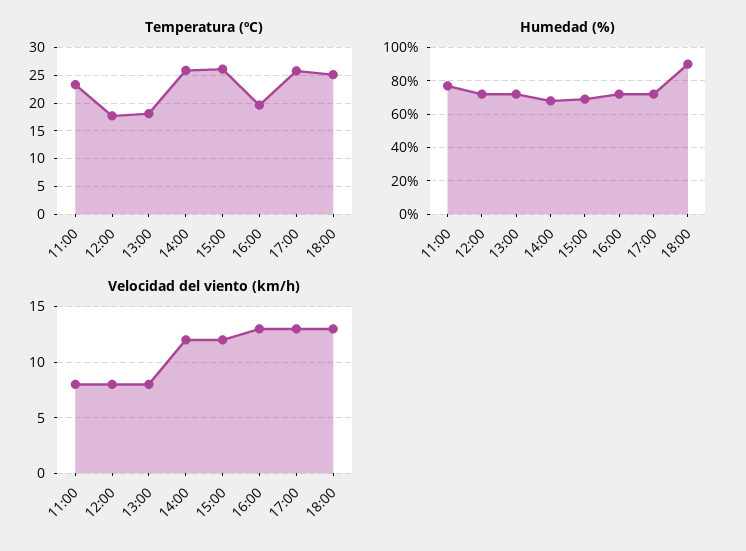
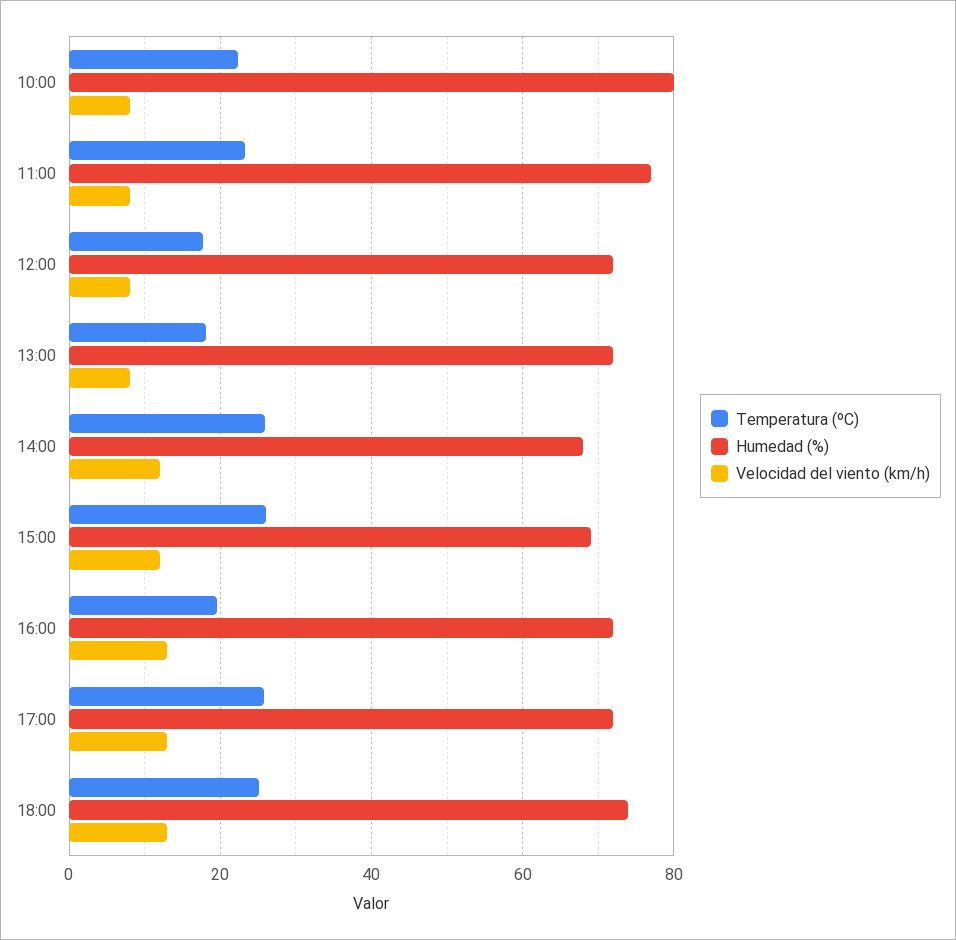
  {
    "Temperatura (ºC)": {
      "11:00": 24,
      "12:00": 18,
      "13:00": 18,
      "14:00": 26,
      "15:00": 26,
      "16:00": 20,
      "17:00": 26,
-     "18:00": 26
+     "18:00": 26,
+     "10:00": 22
    },
    "Humedad (%)": {
      "11:00": 78,
      "12:00": 72,
      "13:00": 72,
      "14:00": 68,
      "15:00": 70,
      "16:00": 72,
      "17:00": 72,
-     "18:00": 90
+     "18:00": 74,
+     "10:00": 80
    },
    "Velocidad del viento (km/h)": {
      "11:00": 8,
      "12:00": 8,
      "13:00": 8,
      "14:00": 12,
      "15:00": 12,
      "16:00": 13,
      "17:00": 13,
-     "18:00": 13
+     "18:00": 13,
+     "10:00": 8
    }
  }

